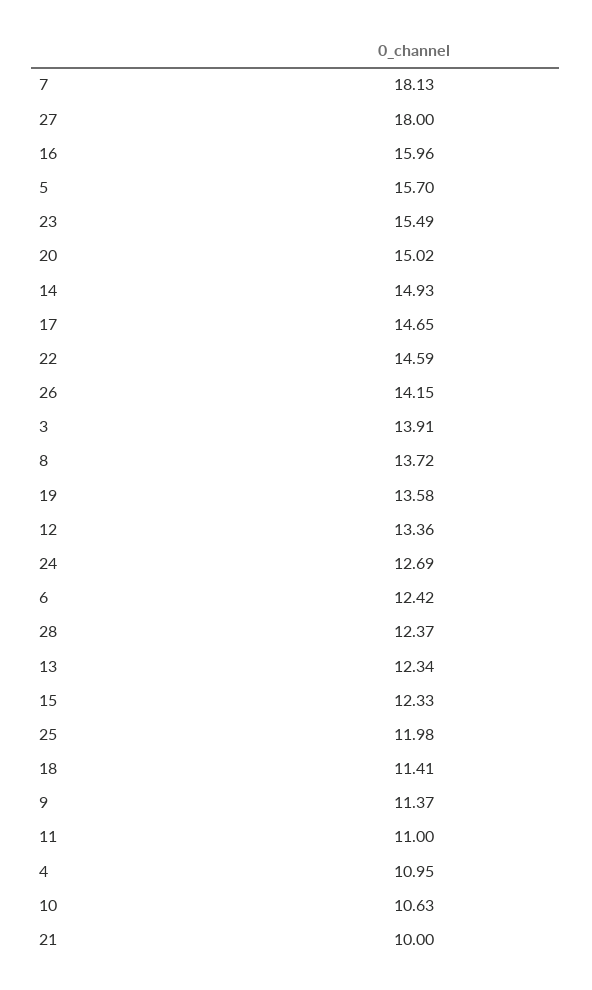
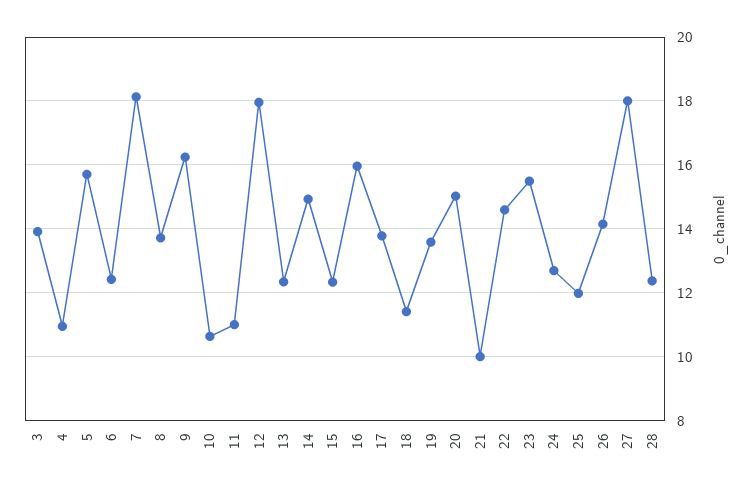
  {
    "7": 18.13,
    "27": 18,
    "16": 15.96,
    "5": 15.7,
    "23": 15.49,
    "20": 15.02,
    "14": 14.93,
-   "17": 14.65,
+   "17": 13.8,
    "22": 14.59,
    "26": 14.15,
    "3": 13.91,
    "8": 13.72,
    "19": 13.58,
-   "12": 13.36,
+   "12": 18,
    "24": 12.69,
    "6": 12.42,
    "28": 12.37,
    "13": 12.34,
    "15": 12.33,
    "25": 11.98,
    "18": 11.41,
-   "9": 11.37,
+   "9": 16.2,
    "11": 11,
    "4": 10.95,
    "10": 10.63,
    "21": 10
  }

